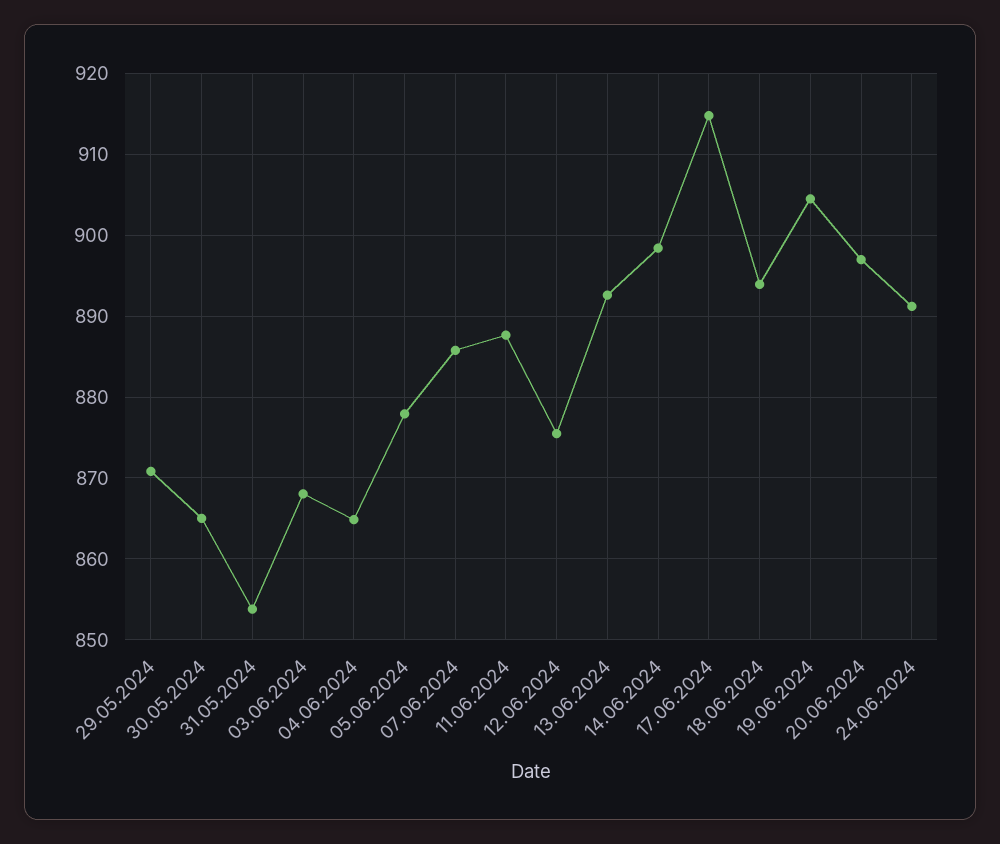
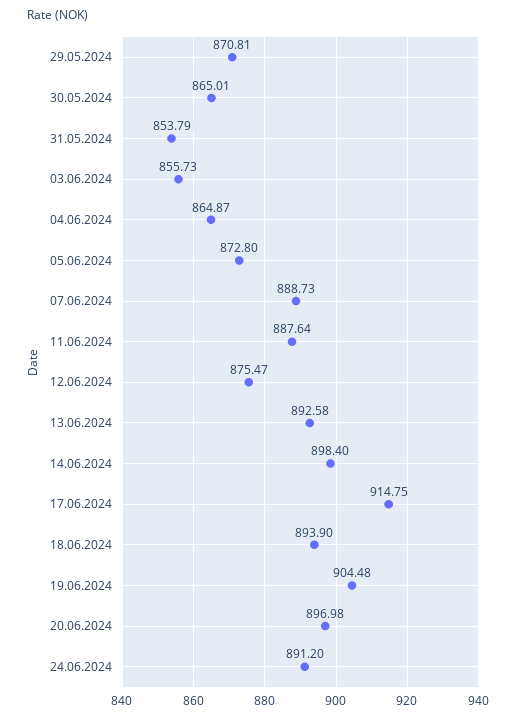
  {
    "29.05.2024": 870.81,
    "30.05.2024": 865.01,
    "31.05.2024": 853.79,
-   "03.06.2024": 868,
+   "03.06.2024": 855.73,
    "04.06.2024": 864.87,
-   "05.06.2024": 878,
+   "05.06.2024": 872.8,
-   "07.06.2024": 886,
+   "07.06.2024": 888.73,
    "11.06.2024": 887.64,
    "12.06.2024": 875.47,
    "13.06.2024": 892.58,
    "14.06.2024": 898.4,
    "17.06.2024": 914.75,
    "18.06.2024": 893.9,
    "19.06.2024": 904.48,
    "20.06.2024": 896.98,
    "24.06.2024": 891.2
  }

